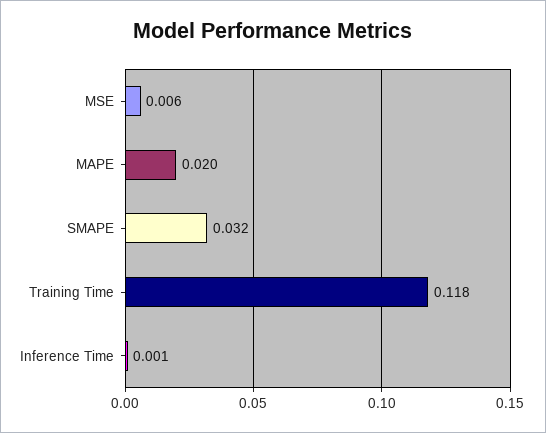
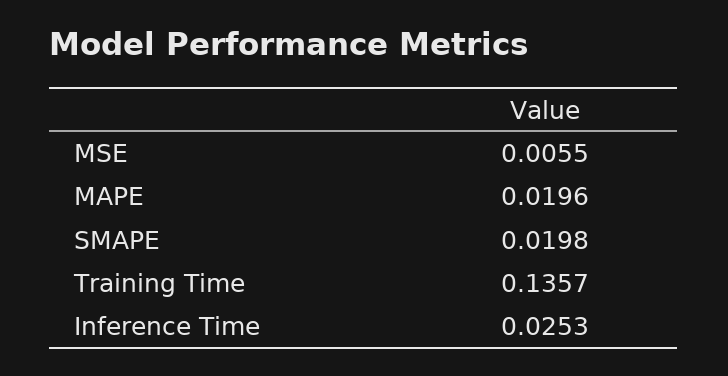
  {
    "MSE": 0.0055,
    "MAPE": 0.0196,
-   "SMAPE": 0.032,
+   "SMAPE": 0.0198,
-   "Training Time": 0.118,
+   "Training Time": 0.1357,
-   "Inference Time": 0.001
+   "Inference Time": 0.0253
  }

